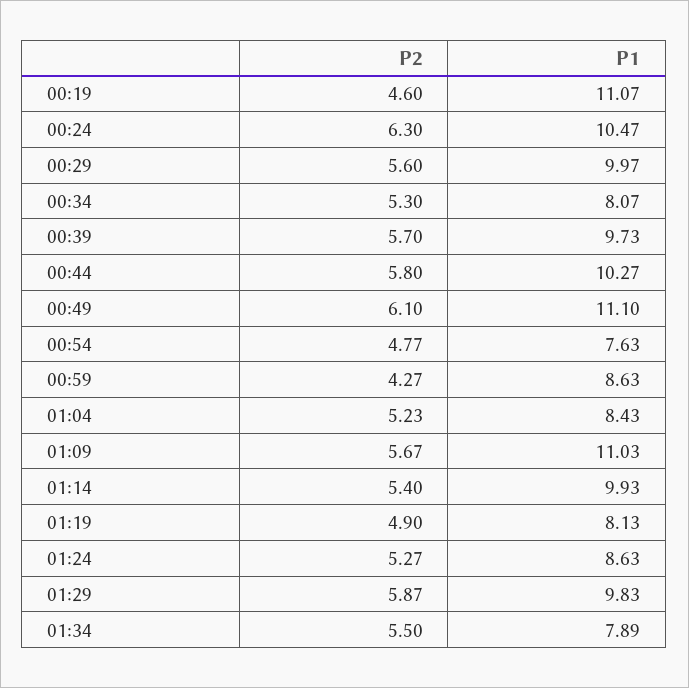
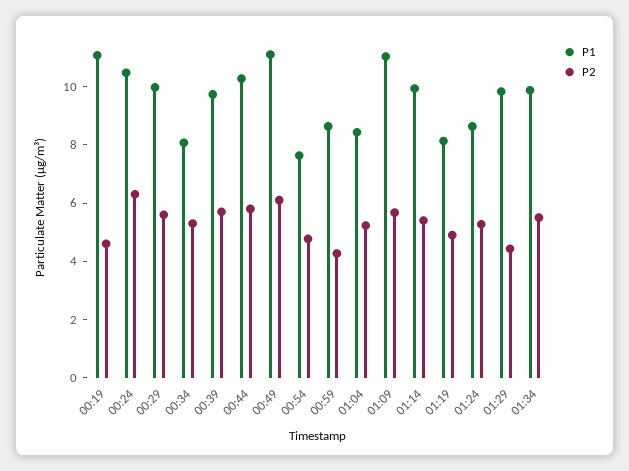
  {
    "P2": {
      "00:19": 4.6,
      "00:24": 6.3,
      "00:29": 5.6,
      "00:34": 5.3,
      "00:39": 5.7,
      "00:44": 5.8,
      "00:49": 6.1,
      "00:54": 4.77,
      "00:59": 4.27,
      "01:04": 5.23,
      "01:09": 5.67,
      "01:14": 5.4,
      "01:19": 4.9,
      "01:24": 5.27,
-     "01:29": 5.87,
+     "01:29": 4.5,
      "01:34": 5.5
    },
    "P1": {
      "00:19": 11.07,
      "00:24": 10.47,
      "00:29": 9.97,
      "00:34": 8.07,
      "00:39": 9.73,
      "00:44": 10.27,
      "00:49": 11.1,
      "00:54": 7.63,
      "00:59": 8.63,
      "01:04": 8.43,
      "01:09": 11.03,
      "01:14": 9.93,
      "01:19": 8.13,
      "01:24": 8.63,
      "01:29": 9.83,
-     "01:34": 7.89
+     "01:34": 10
    }
  }

